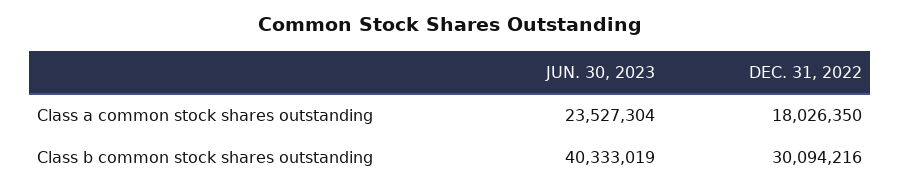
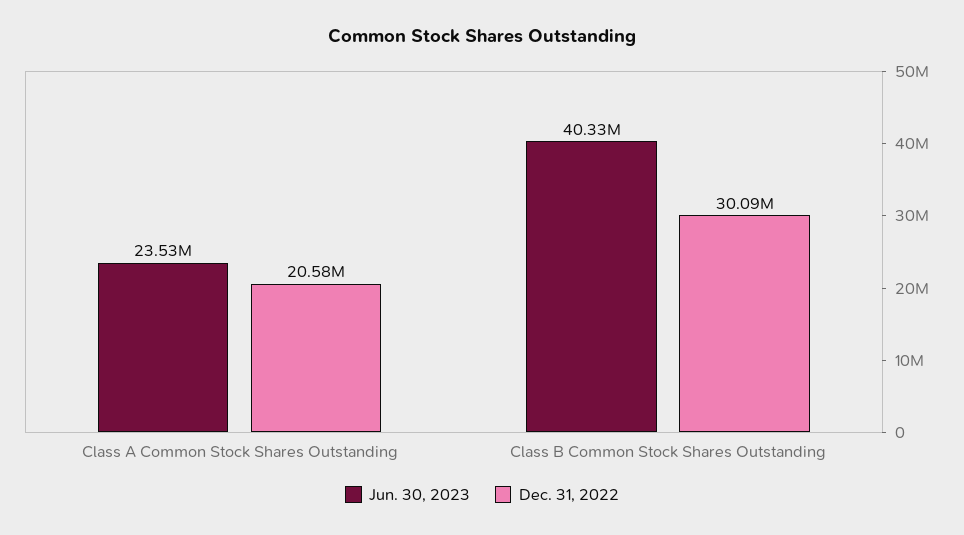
  {
    "JUN. 30, 2023": {
      "Class a common stock shares outstanding": 23527304,
      "Class b common stock shares outstanding": 40333019
    },
    "DEC. 31, 2022": {
-     "Class a common stock shares outstanding": 18026350,
+     "Class a common stock shares outstanding": 20580000,
      "Class b common stock shares outstanding": 30094216
    }
  }

